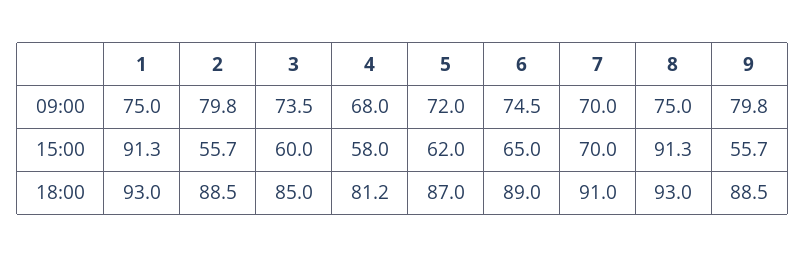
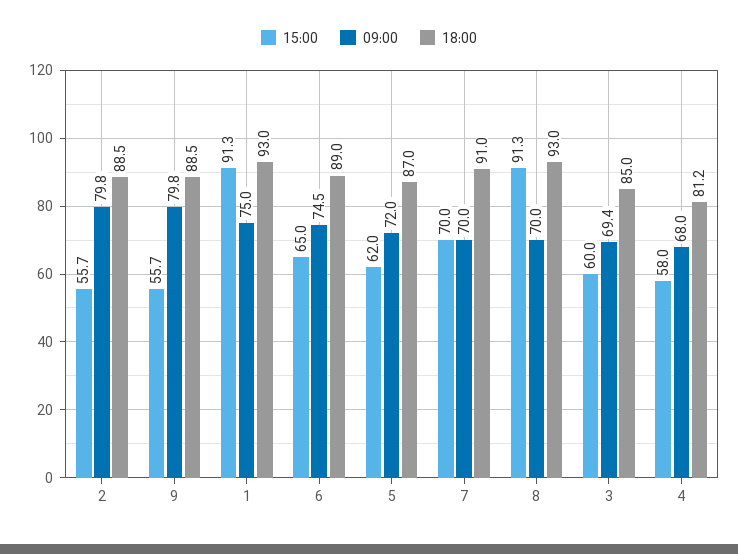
  {
    "09:00": {
      "1": 75,
      "2": 79.8,
-     "3": 73.5,
+     "3": 69.4,
      "4": 68,
      "5": 72,
      "6": 74.5,
      "7": 70,
-     "8": 75,
+     "8": 70,
      "9": 79.8
    },
    "15:00": {
      "1": 91.3,
      "2": 55.7,
      "3": 60,
      "4": 58,
      "5": 62,
      "6": 65,
      "7": 70,
      "8": 91.3,
      "9": 55.7
    },
    "18:00": {
      "1": 93,
      "2": 88.5,
      "3": 85,
      "4": 81.2,
      "5": 87,
      "6": 89,
      "7": 91,
      "8": 93,
      "9": 88.5
    }
  }

